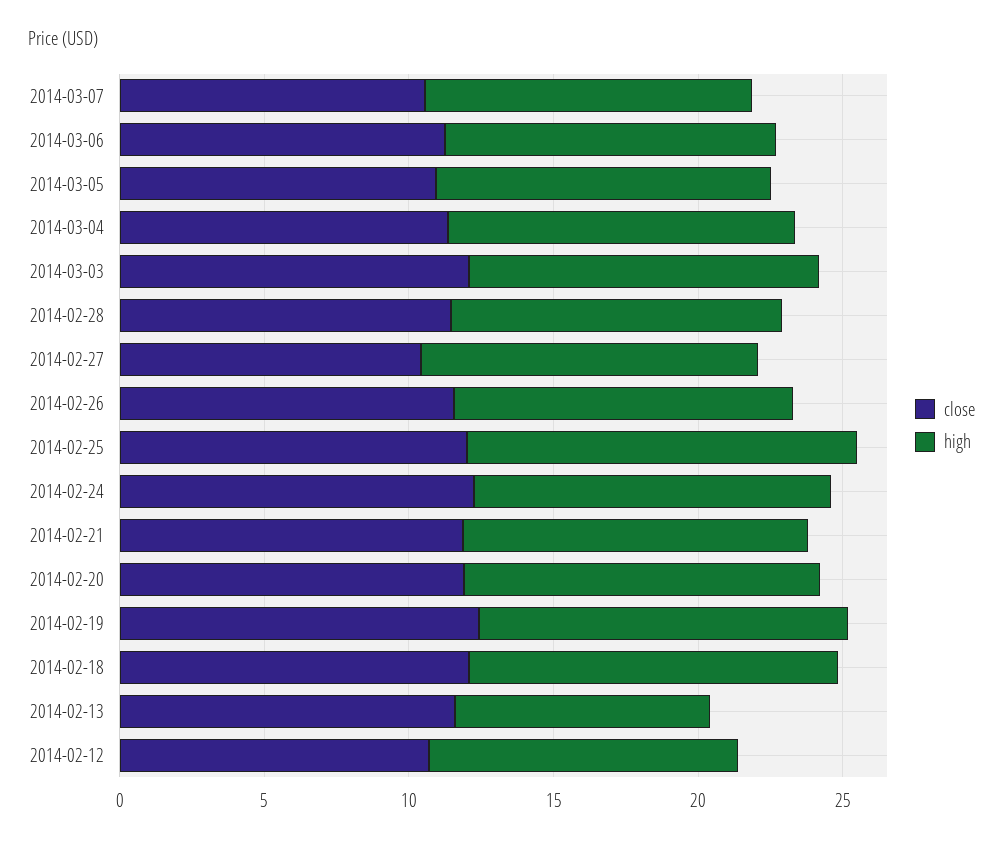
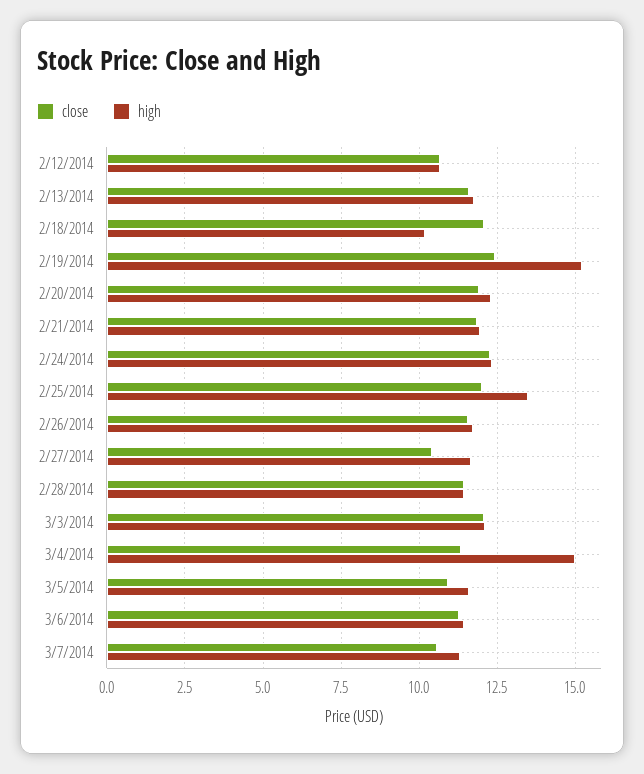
  {
    "close": {
      "2014-03-07": 10.5,
      "2014-03-06": 11.25,
      "2014-03-05": 11,
      "2014-03-04": 11.25,
      "2014-03-03": 12,
      "2014-02-28": 11.5,
      "2014-02-27": 10.5,
      "2014-02-26": 11.5,
      "2014-02-25": 12,
      "2014-02-24": 12.25,
      "2014-02-21": 11.75,
      "2014-02-20": 12,
      "2014-02-19": 12.5,
      "2014-02-18": 12,
      "2014-02-13": 11.5,
      "2014-02-12": 10.75
    },
    "high": {
      "2014-03-07": 11.25,
      "2014-03-06": 11.5,
      "2014-03-05": 11.5,
-     "2014-03-04": 12,
+     "2014-03-04": 15,
      "2014-03-03": 12,
      "2014-02-28": 11.5,
      "2014-02-27": 11.75,
      "2014-02-26": 11.75,
      "2014-02-25": 13.5,
      "2014-02-24": 12.25,
      "2014-02-21": 12,
      "2014-02-20": 12.25,
-     "2014-02-19": 13,
+     "2014-02-19": 15.25,
-     "2014-02-18": 13,
+     "2014-02-18": 10.25,
-     "2014-02-13": 9,
+     "2014-02-13": 11.75,
      "2014-02-12": 10.75
    }
  }

